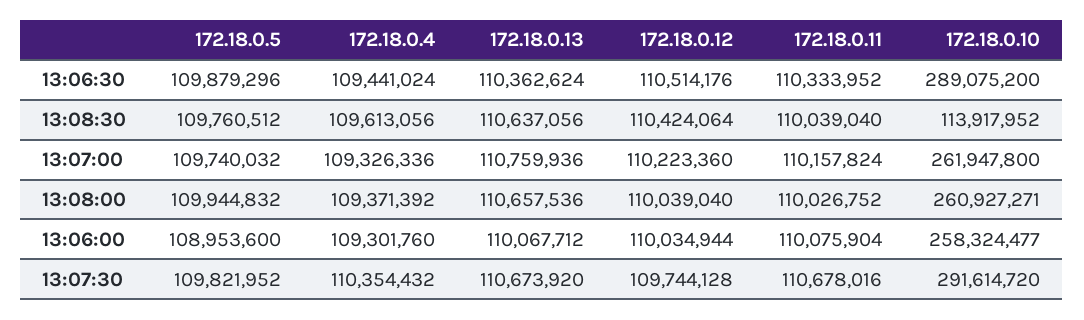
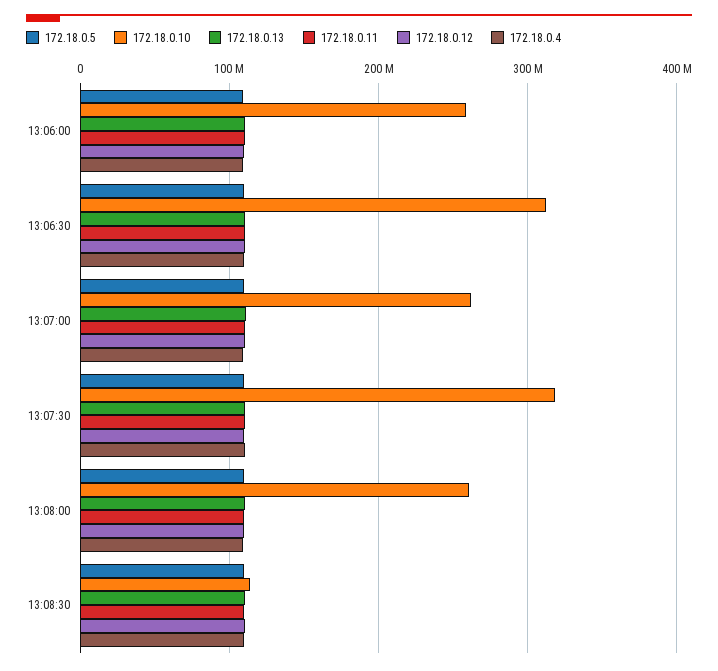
  {
    "172.18.0.5": {
      "13:06:30": 109879296,
      "13:08:30": 109760512,
      "13:07:00": 109740032,
      "13:08:00": 109944832,
      "13:06:00": 108953600,
      "13:07:30": 109821952
    },
    "172.18.0.4": {
      "13:06:30": 109441024,
      "13:08:30": 109613056,
      "13:07:00": 109326336,
      "13:08:00": 109371392,
      "13:06:00": 109301760,
      "13:07:30": 110354432
    },
    "172.18.0.13": {
      "13:06:30": 110362624,
      "13:08:30": 110637056,
      "13:07:00": 110759936,
      "13:08:00": 110657536,
      "13:06:00": 110067712,
      "13:07:30": 110673920
    },
    "172.18.0.12": {
      "13:06:30": 110514176,
      "13:08:30": 110424064,
      "13:07:00": 110223360,
      "13:08:00": 110039040,
      "13:06:00": 110034944,
      "13:07:30": 109744128
    },
    "172.18.0.11": {
      "13:06:30": 110333952,
      "13:08:30": 110039040,
      "13:07:00": 110157824,
      "13:08:00": 110026752,
      "13:06:00": 110075904,
      "13:07:30": 110678016
    },
    "172.18.0.10": {
-     "13:06:30": 289075200,
+     "13:06:30": 310000000,
      "13:08:30": 113917952,
      "13:07:00": 261947800,
      "13:08:00": 260927271,
      "13:06:00": 258324477,
-     "13:07:30": 291614720
+     "13:07:30": 320000000
    }
  }

